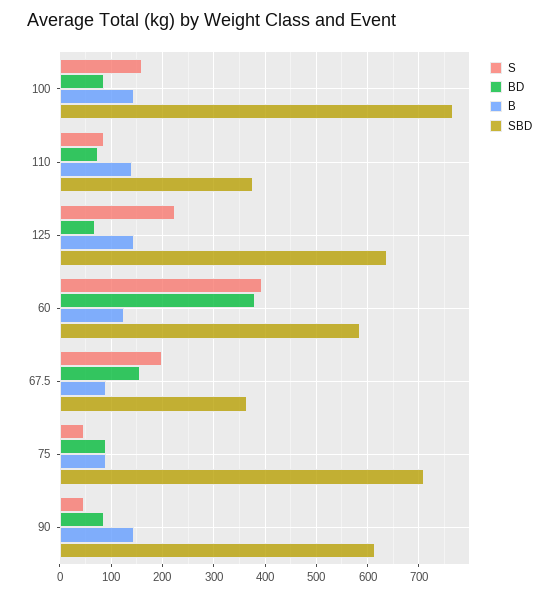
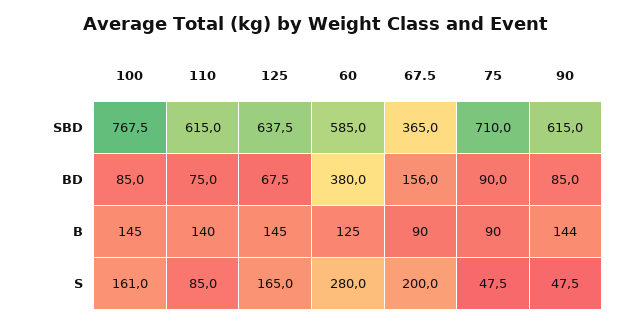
  {
    "S": {
      "100": 161,
      "110": 85,
-     "125": 220,
+     "125": 165,
-     "60": 400,
+     "60": 280,
      "67.5": 200,
      "75": 47.5,
      "90": 47.5
    },
    "BD": {
      "100": 85,
      "110": 75,
      "125": 67.5,
      "60": 380,
      "67.5": 156,
      "75": 90,
      "90": 85
    },
    "B": {
      "100": 145,
      "110": 140,
      "125": 145,
      "60": 125,
      "67.5": 90,
      "75": 90,
      "90": 144
    },
    "SBD": {
      "100": 767.5,
-     "110": 380,
+     "110": 615,
      "125": 637.5,
      "60": 585,
      "67.5": 365,
      "75": 710,
      "90": 615
    }
  }

